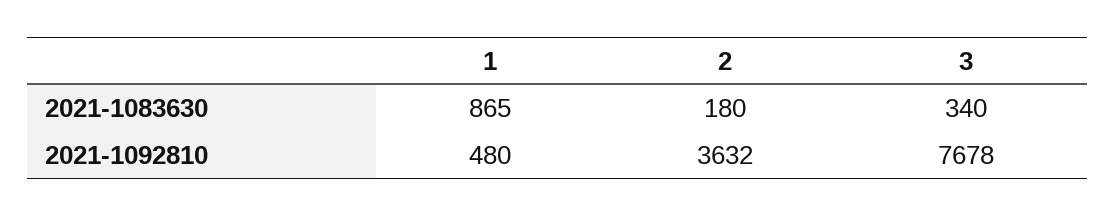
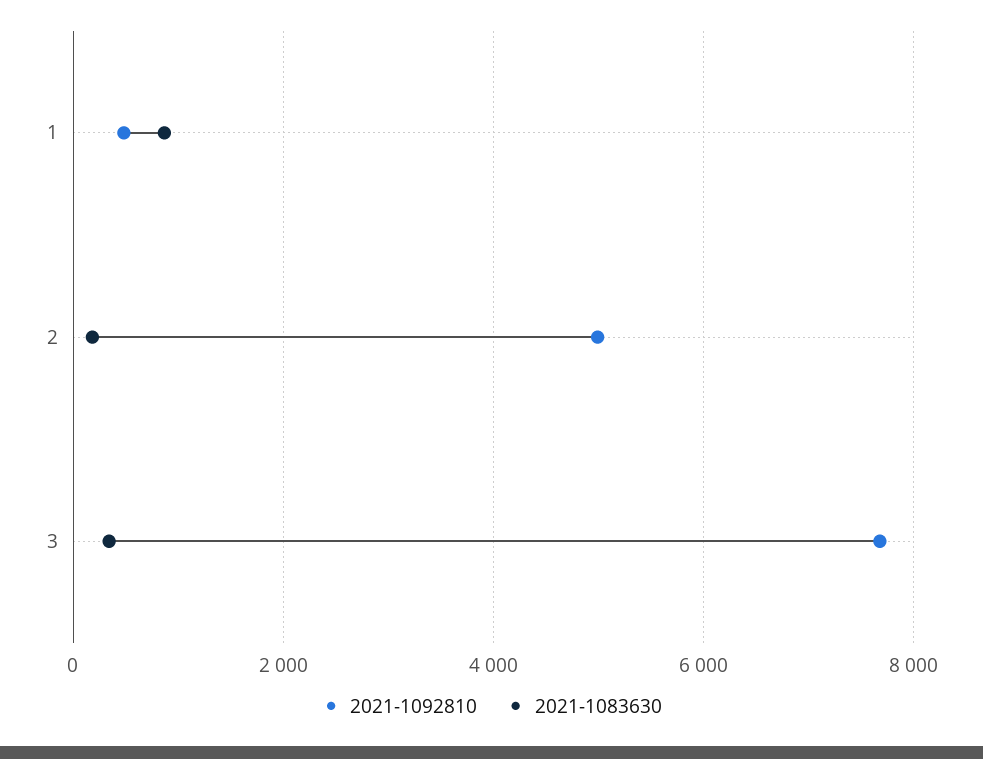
  {
    "2021-1083630": {
      "1": 865,
      "2": 180,
      "3": 340
    },
    "2021-1092810": {
      "1": 480,
-     "2": 3632,
+     "2": 5000,
      "3": 7678
    }
  }

